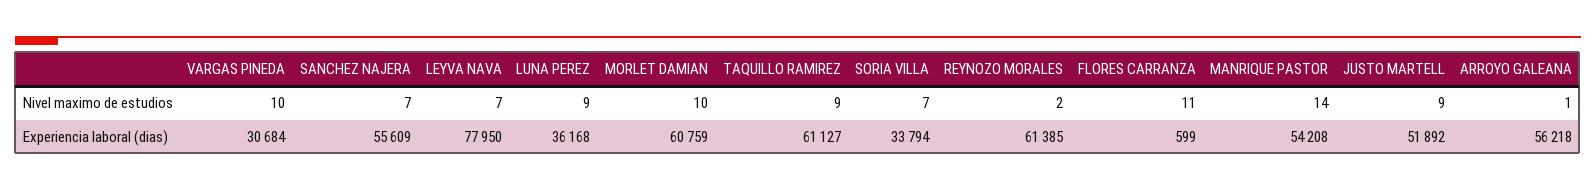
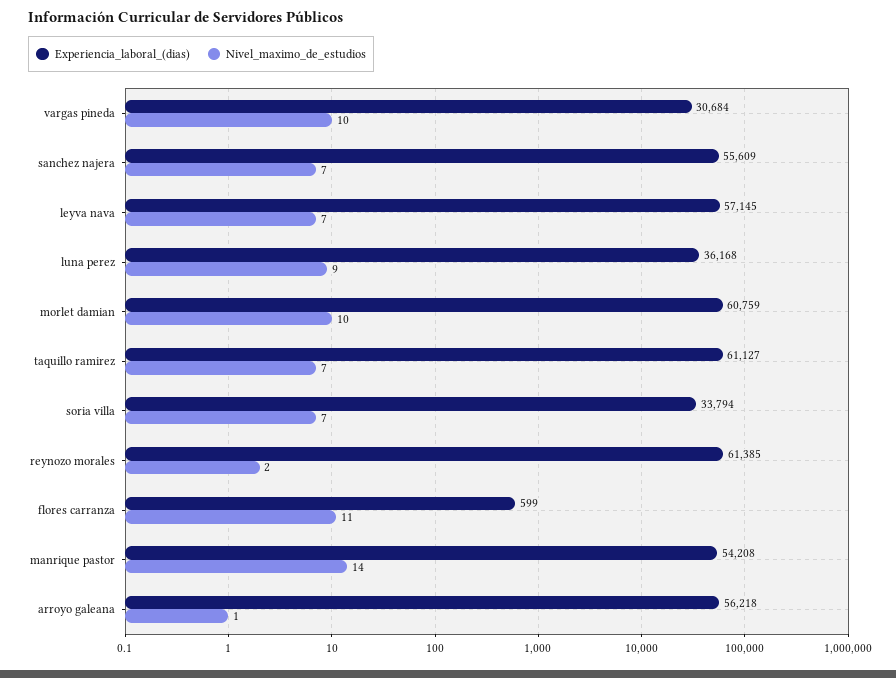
  {
    "Nivel maximo de estudios": {
      "VARGAS PINEDA": 10,
      "SANCHEZ NAJERA": 7,
      "LEYVA NAVA": 7,
      "LUNA PEREZ": 9,
      "MORLET DAMIAN": 10,
-     "TAQUILLO RAMIREZ": 9,
+     "TAQUILLO RAMIREZ": 7,
      "SORIA VILLA": 7,
      "REYNOZO MORALES": 2,
      "FLORES CARRANZA": 11,
      "MANRIQUE PASTOR": 14,
-     "JUSTO MARTELL": 9,
      "ARROYO GALEANA": 1
    },
    "Experiencia laboral (dias)": {
      "VARGAS PINEDA": 30684,
      "SANCHEZ NAJERA": 55609,
-     "LEYVA NAVA": 77950,
+     "LEYVA NAVA": 57145,
      "LUNA PEREZ": 36168,
      "MORLET DAMIAN": 60759,
      "TAQUILLO RAMIREZ": 61127,
      "SORIA VILLA": 33794,
      "REYNOZO MORALES": 61385,
      "FLORES CARRANZA": 599,
      "MANRIQUE PASTOR": 54208,
-     "JUSTO MARTELL": 51892,
      "ARROYO GALEANA": 56218
    }
  }

